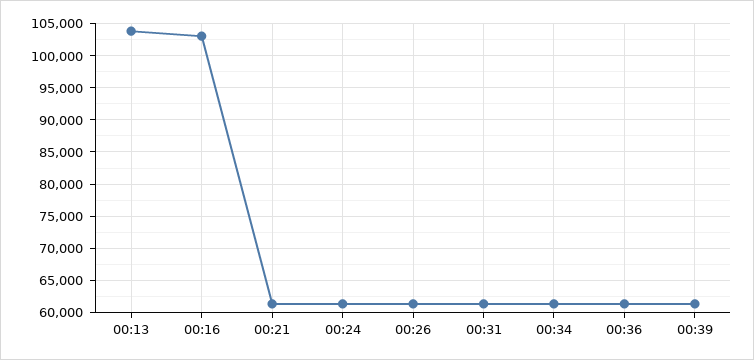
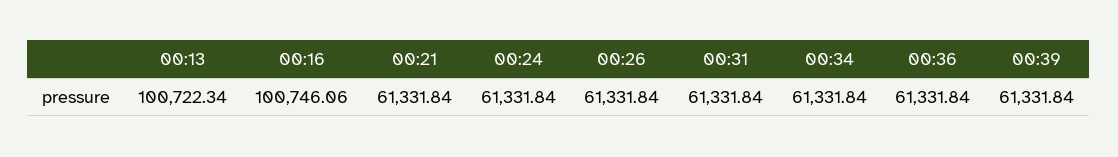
  {
-   "00:13": 104000,
+   "00:13": 100722.34,
-   "00:16": 103000,
+   "00:16": 100746.06,
    "00:21": 61331.84,
    "00:24": 61331.84,
    "00:26": 61331.84,
    "00:31": 61331.84,
    "00:34": 61331.84,
    "00:36": 61331.84,
    "00:39": 61331.84
  }

